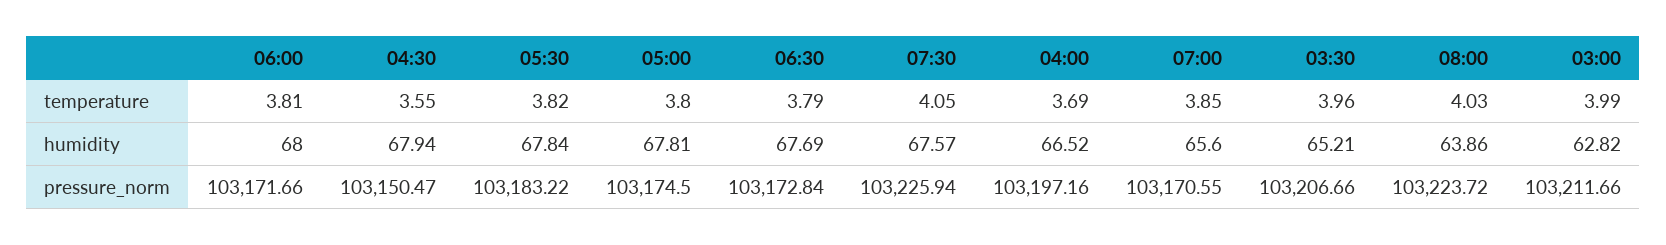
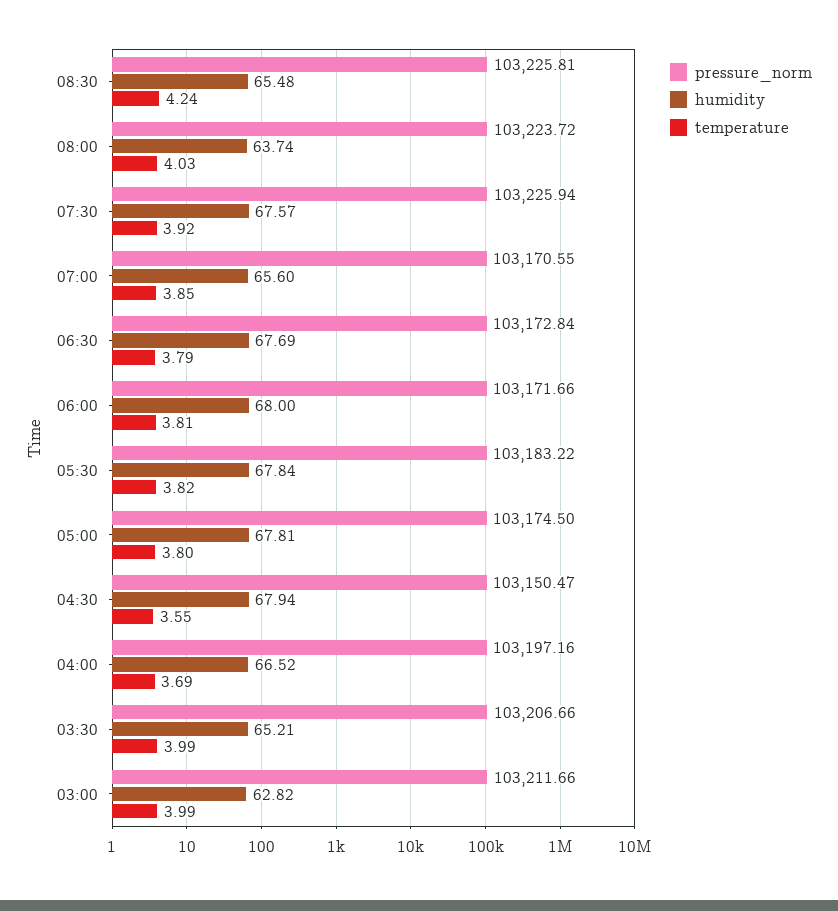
  {
    "temperature": {
      "06:00": 3.81,
      "04:30": 3.55,
      "05:30": 3.82,
      "05:00": 3.8,
      "06:30": 3.79,
-     "07:30": 4.05,
+     "07:30": 3.92,
      "04:00": 3.69,
      "07:00": 3.85,
-     "03:30": 3.96,
+     "03:30": 3.99,
      "08:00": 4.03,
-     "03:00": 3.99
+     "03:00": 3.99,
+     "08:30": 4.24
    },
    "humidity": {
      "06:00": 68,
      "04:30": 67.94,
      "05:30": 67.84,
      "05:00": 67.81,
      "06:30": 67.69,
      "07:30": 67.57,
      "04:00": 66.52,
      "07:00": 65.6,
      "03:30": 65.21,
-     "08:00": 63.86,
+     "08:00": 63.74,
-     "03:00": 62.82
+     "03:00": 62.82,
+     "08:30": 65.48
    },
    "pressure_norm": {
      "06:00": 103171.66,
      "04:30": 103150.47,
      "05:30": 103183.22,
      "05:00": 103174.5,
      "06:30": 103172.84,
      "07:30": 103225.94,
      "04:00": 103197.16,
      "07:00": 103170.55,
      "03:30": 103206.66,
      "08:00": 103223.72,
-     "03:00": 103211.66
+     "03:00": 103211.66,
+     "08:30": 103225.81
    }
  }

